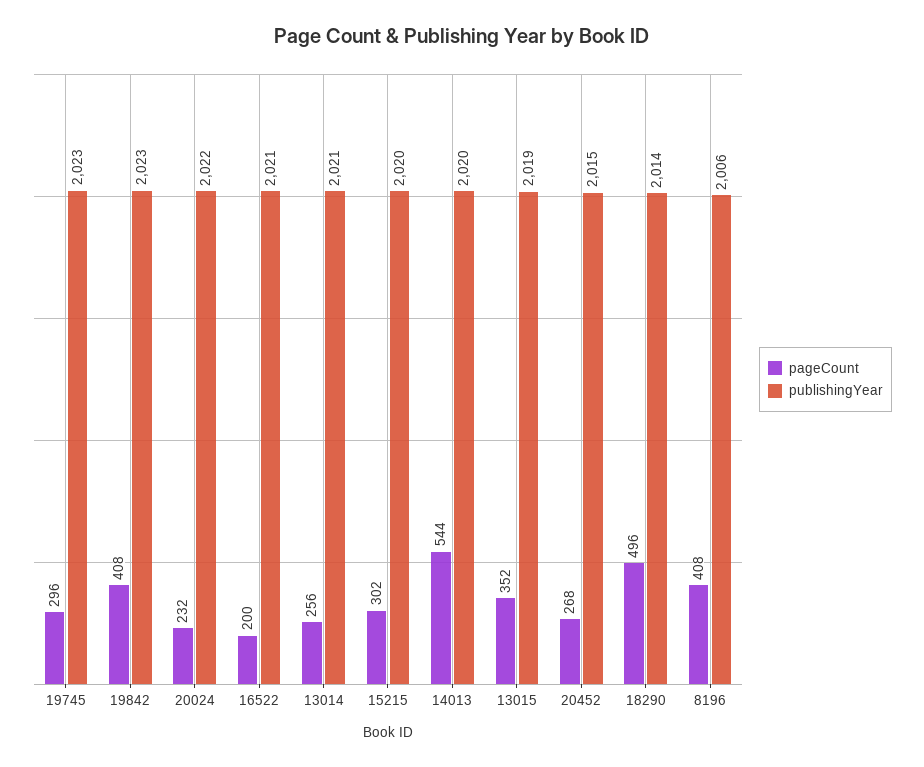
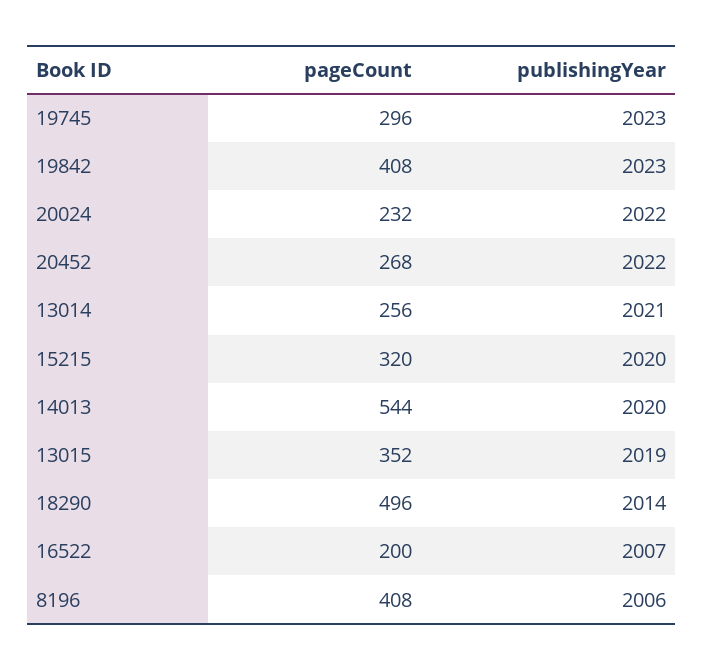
  {
    "pageCount": {
      "19745": 296,
      "19842": 408,
      "20024": 232,
      "16522": 200,
      "13014": 256,
-     "15215": 302,
+     "15215": 320,
      "14013": 544,
      "13015": 352,
      "20452": 268,
      "18290": 496,
      "8196": 408
    },
    "publishingYear": {
      "19745": 2023,
      "19842": 2023,
      "20024": 2022,
-     "16522": 2021,
+     "16522": 2007,
      "13014": 2021,
      "15215": 2020,
      "14013": 2020,
      "13015": 2019,
-     "20452": 2015,
+     "20452": 2022,
      "18290": 2014,
      "8196": 2006
    }
  }

